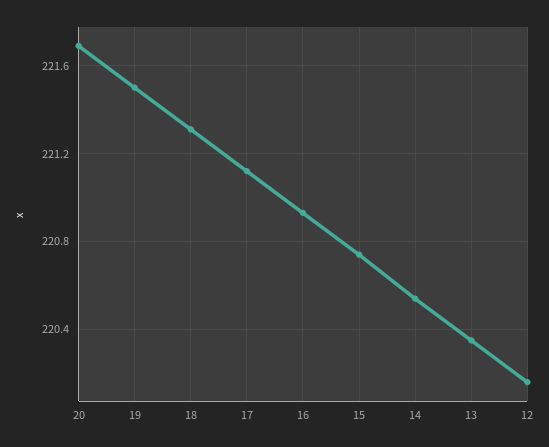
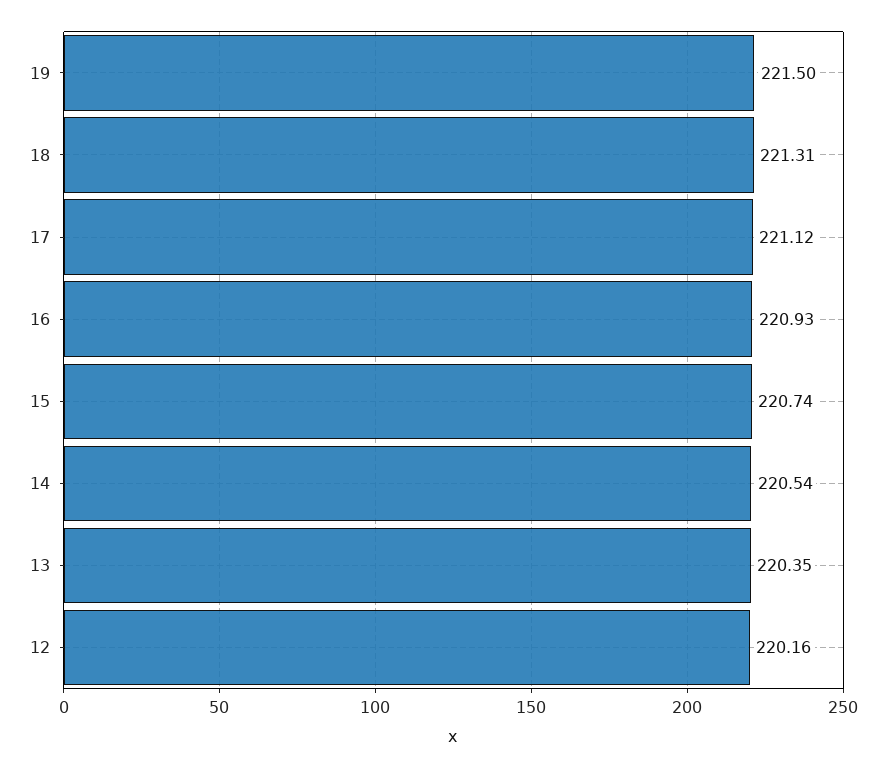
  {
-   "20": 221.7,
    "19": 221.5,
    "18": 221.31,
    "17": 221.12,
    "16": 220.93,
    "15": 220.74,
    "14": 220.54,
    "13": 220.35,
    "12": 220.16
  }

